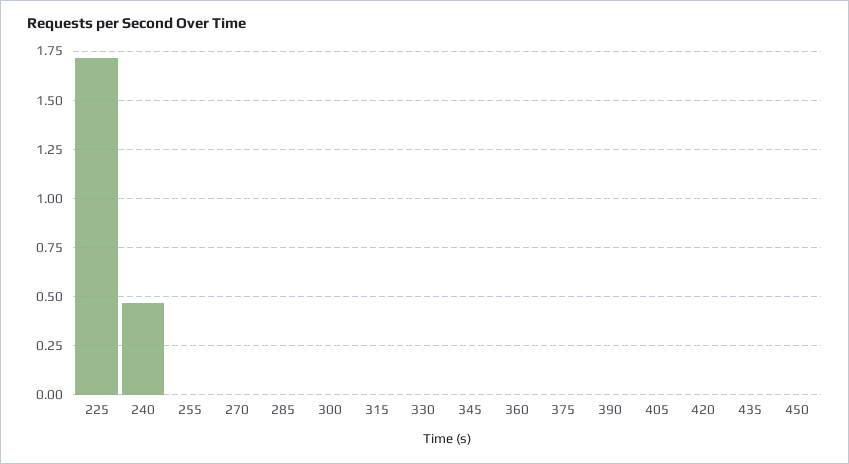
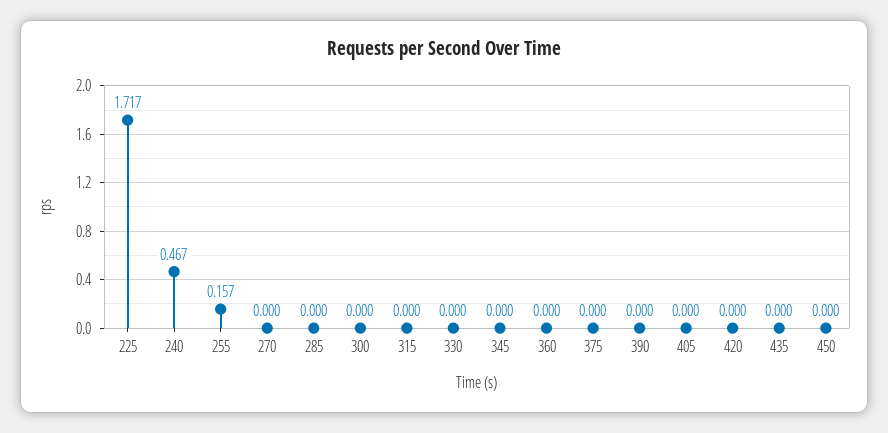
  {
    "225": 1.717,
    "240": 0.467,
-   "255": 0,
+   "255": 0.157,
    "270": 0,
    "285": 0,
    "300": 0,
    "315": 0,
    "330": 0,
    "345": 0,
    "360": 0,
    "375": 0,
    "390": 0,
    "405": 0,
    "420": 0,
    "435": 0,
    "450": 0
  }

